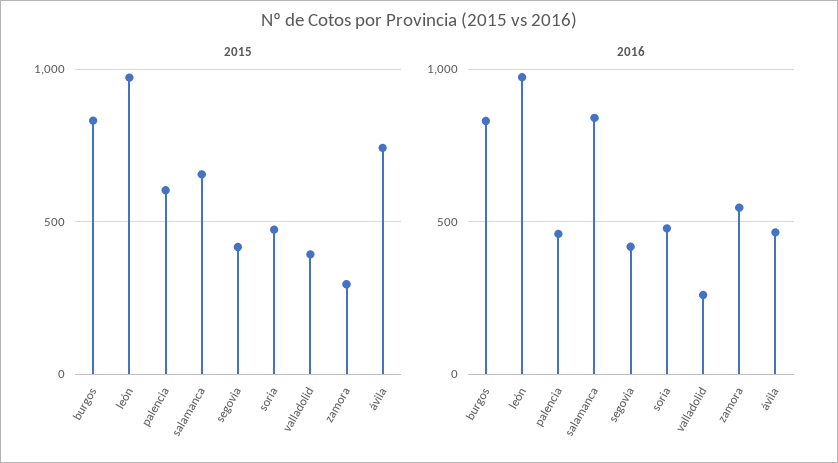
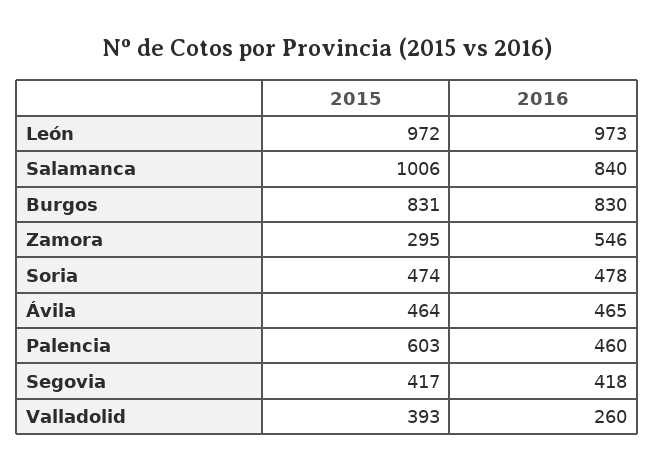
  {
    "2015": {
      "burgos": 831,
      "león": 972,
      "palencia": 603,
-     "salamanca": 650,
+     "salamanca": 1006,
      "segovia": 417,
      "soria": 474,
      "valladolid": 393,
      "zamora": 295,
-     "ávila": 750
+     "ávila": 464
    },
    "2016": {
      "burgos": 830,
      "león": 973,
      "palencia": 460,
      "salamanca": 840,
      "segovia": 418,
      "soria": 478,
      "valladolid": 260,
      "zamora": 546,
      "ávila": 465
    }
  }

